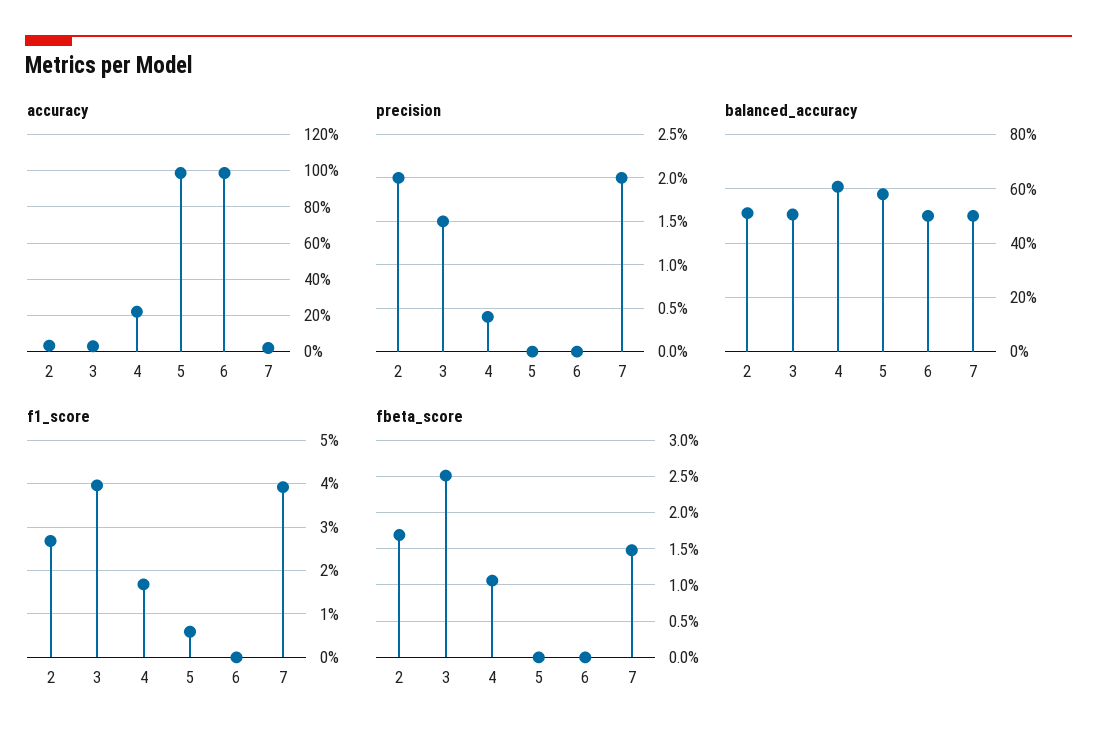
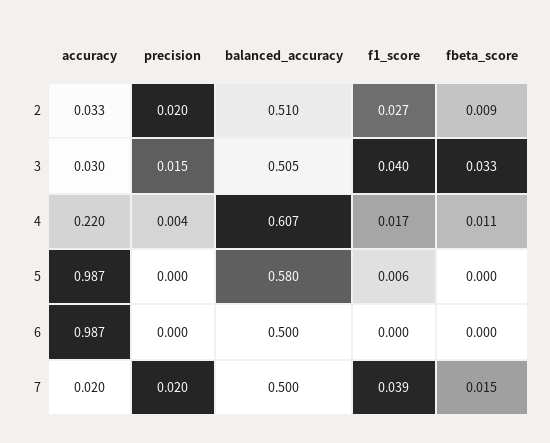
  {
    "accuracy": {
      "2": 0.033,
      "3": 0.03,
      "4": 0.22,
      "5": 0.987,
      "6": 0.987,
      "7": 0.02
    },
    "precision": {
      "2": 0.02,
      "3": 0.015,
      "4": 0.004,
      "5": 0,
      "6": 0,
      "7": 0.02
    },
    "balanced_accuracy": {
      "2": 0.51,
      "3": 0.505,
      "4": 0.607,
      "5": 0.58,
      "6": 0.5,
      "7": 0.5
    },
    "f1_score": {
      "2": 0.027,
      "3": 0.04,
      "4": 0.017,
      "5": 0.006,
      "6": 0,
      "7": 0.039
    },
    "fbeta_score": {
-     "2": 0.017,
+     "2": 0.009,
-     "3": 0.025,
+     "3": 0.033,
      "4": 0.011,
      "5": 0,
      "6": 0,
      "7": 0.015
    }
  }

